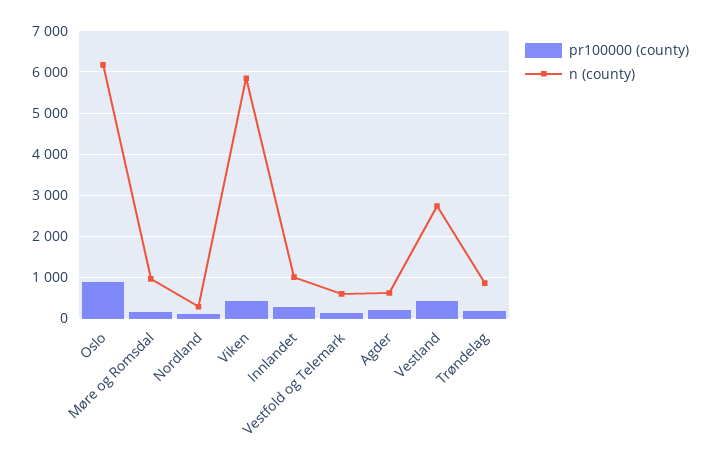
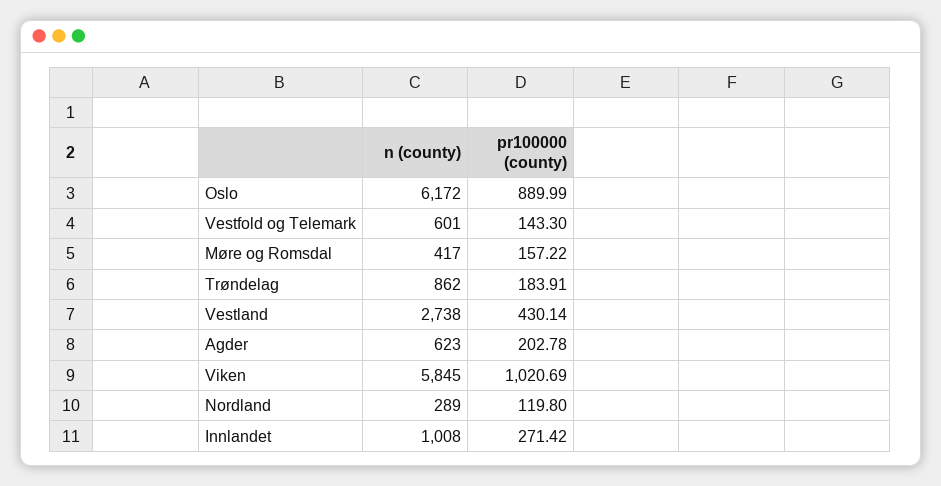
  {
    "pr100000 (county)": {
      "Oslo": 889.99,
      "Møre og Romsdal": 157.22,
      "Nordland": 119.8,
-     "Viken": 400,
+     "Viken": 1020.69,
      "Innlandet": 271.42,
      "Vestfold og Telemark": 143.3,
      "Agder": 202.78,
      "Vestland": 430.14,
      "Trøndelag": 183.91
    },
    "n (county)": {
      "Oslo": 6172,
-     "Møre og Romsdal": 1000,
+     "Møre og Romsdal": 417,
      "Nordland": 289,
      "Viken": 5845,
      "Innlandet": 1008,
      "Vestfold og Telemark": 601,
      "Agder": 623,
      "Vestland": 2738,
      "Trøndelag": 862
    }
  }

